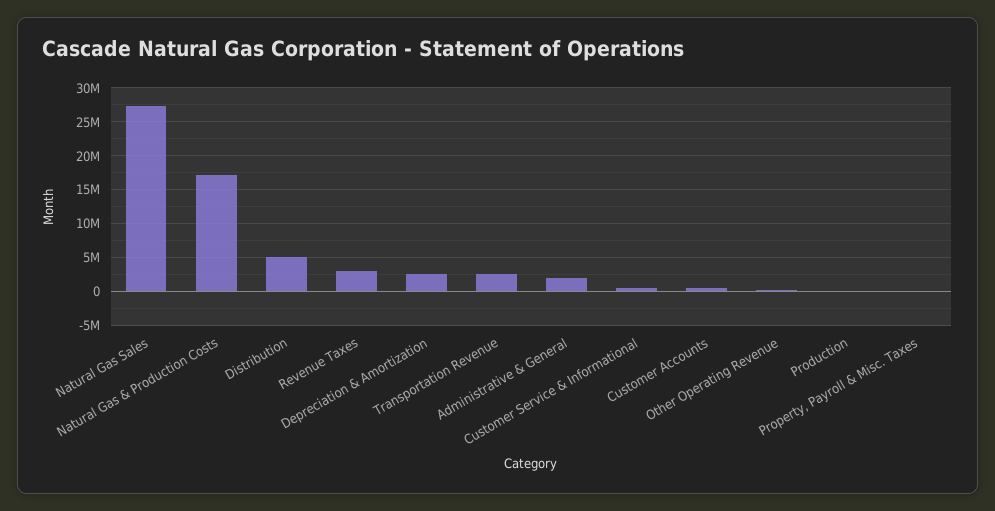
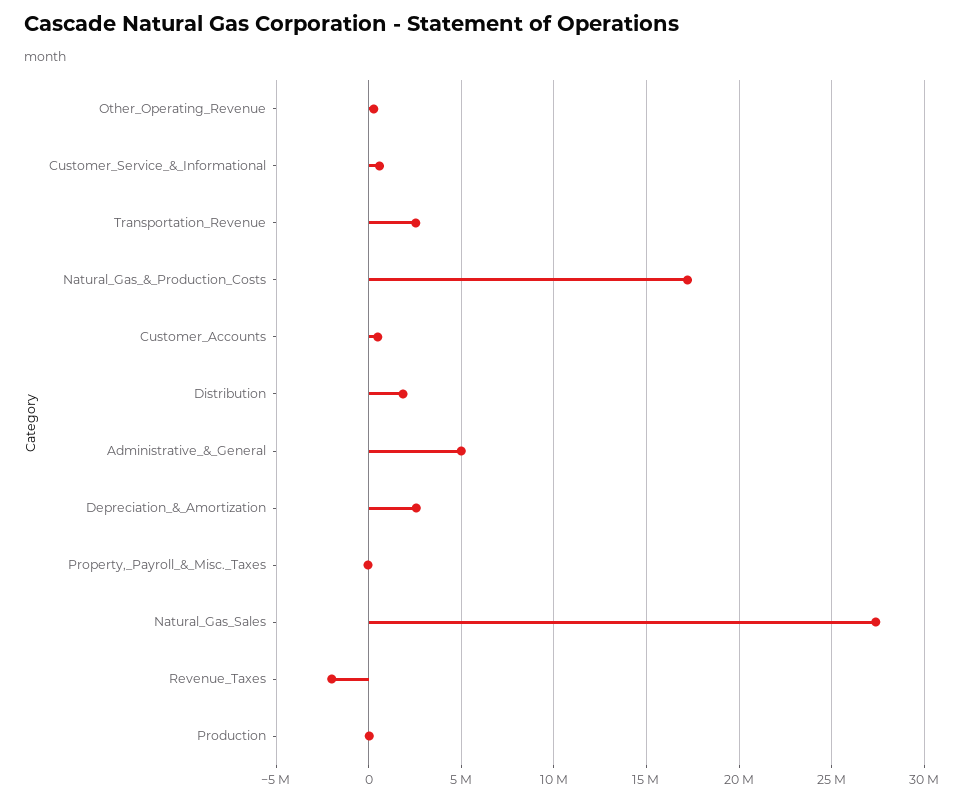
  {
    "Natural Gas Sales": 27500000,
    "Natural Gas & Production Costs": 17000000,
-   "Distribution": 5000000,
+   "Distribution": 2000000,
-   "Revenue Taxes": 3000000,
+   "Revenue Taxes": -2000000,
    "Depreciation & Amortization": 2500000,
    "Transportation Revenue": 2500000,
-   "Administrative & General": 2000000,
+   "Administrative & General": 5000000,
    "Customer Service & Informational": 500000,
    "Customer Accounts": 500000,
    "Other Operating Revenue": 500000,
    "Production": 0,
    "Property, Payroll & Misc. Taxes": 0
  }

